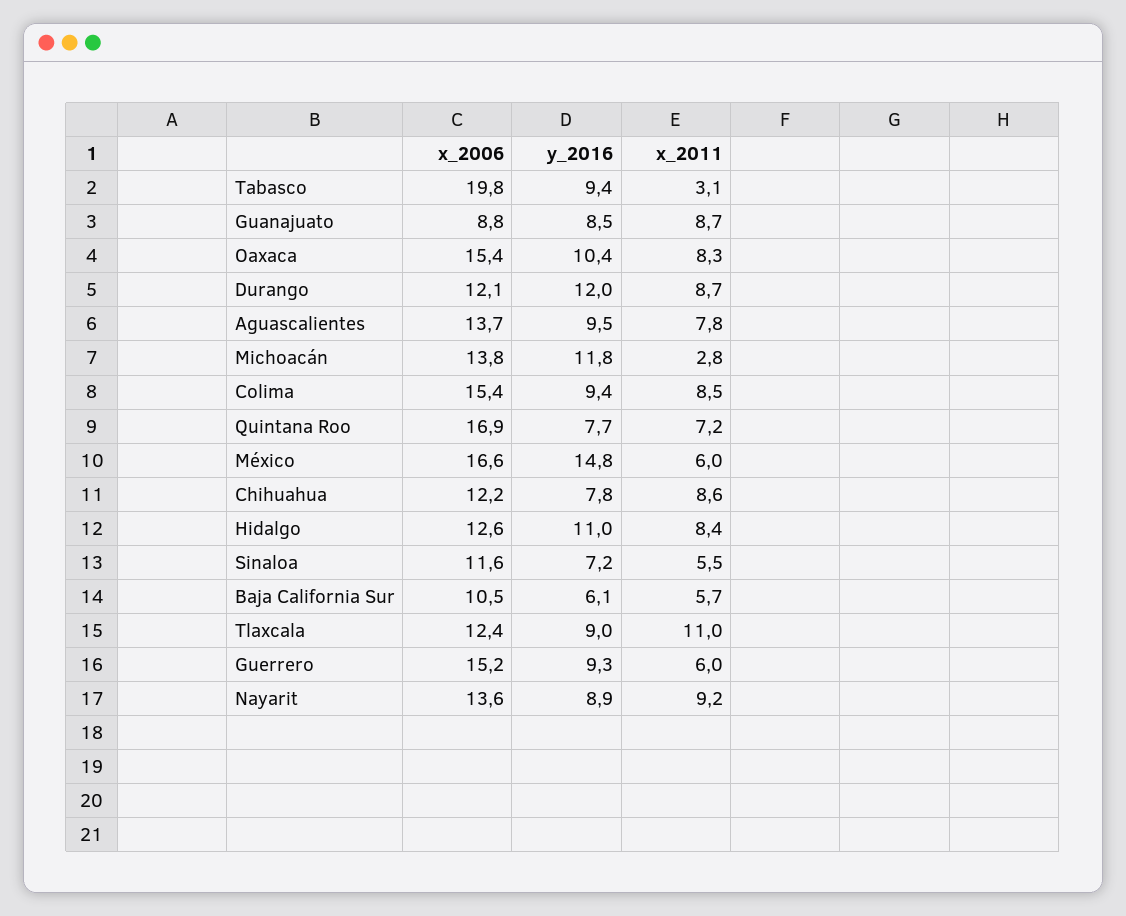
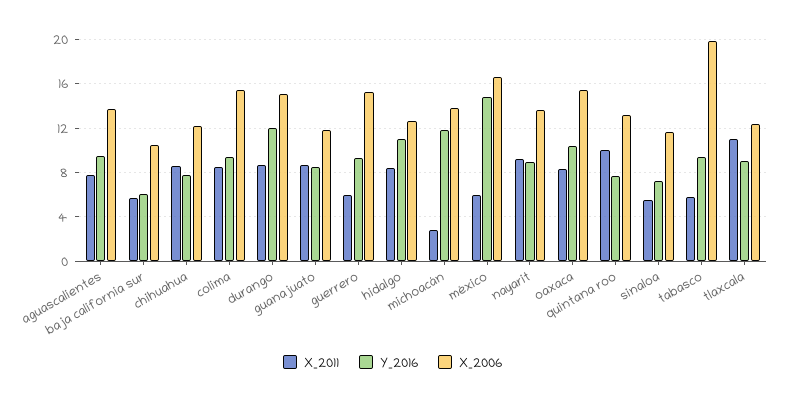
  {
    "x_2006": {
      "Tabasco": 19.8,
-     "Guanajuato": 8.8,
+     "Guanajuato": 12,
      "Oaxaca": 15.4,
-     "Durango": 12.1,
+     "Durango": 15,
      "Aguascalientes": 13.7,
      "Michoacán": 13.8,
      "Colima": 15.4,
-     "Quintana Roo": 16.9,
+     "Quintana Roo": 13,
      "México": 16.6,
      "Chihuahua": 12.2,
      "Hidalgo": 12.6,
      "Sinaloa": 11.6,
      "Baja California Sur": 10.5,
      "Tlaxcala": 12.4,
      "Guerrero": 15.2,
      "Nayarit": 13.6
    },
    "y_2016": {
      "Tabasco": 9.4,
      "Guanajuato": 8.5,
      "Oaxaca": 10.4,
      "Durango": 12,
      "Aguascalientes": 9.5,
      "Michoacán": 11.8,
      "Colima": 9.4,
      "Quintana Roo": 7.7,
      "México": 14.8,
      "Chihuahua": 7.8,
      "Hidalgo": 11,
      "Sinaloa": 7.2,
      "Baja California Sur": 6.1,
      "Tlaxcala": 9,
      "Guerrero": 9.3,
      "Nayarit": 8.9
    },
    "x_2011": {
-     "Tabasco": 3.1,
+     "Tabasco": 6,
      "Guanajuato": 8.7,
      "Oaxaca": 8.3,
      "Durango": 8.7,
      "Aguascalientes": 7.8,
      "Michoacán": 2.8,
      "Colima": 8.5,
-     "Quintana Roo": 7.2,
+     "Quintana Roo": 10,
      "México": 6,
      "Chihuahua": 8.6,
      "Hidalgo": 8.4,
      "Sinaloa": 5.5,
      "Baja California Sur": 5.7,
      "Tlaxcala": 11,
      "Guerrero": 6,
      "Nayarit": 9.2
    }
  }

